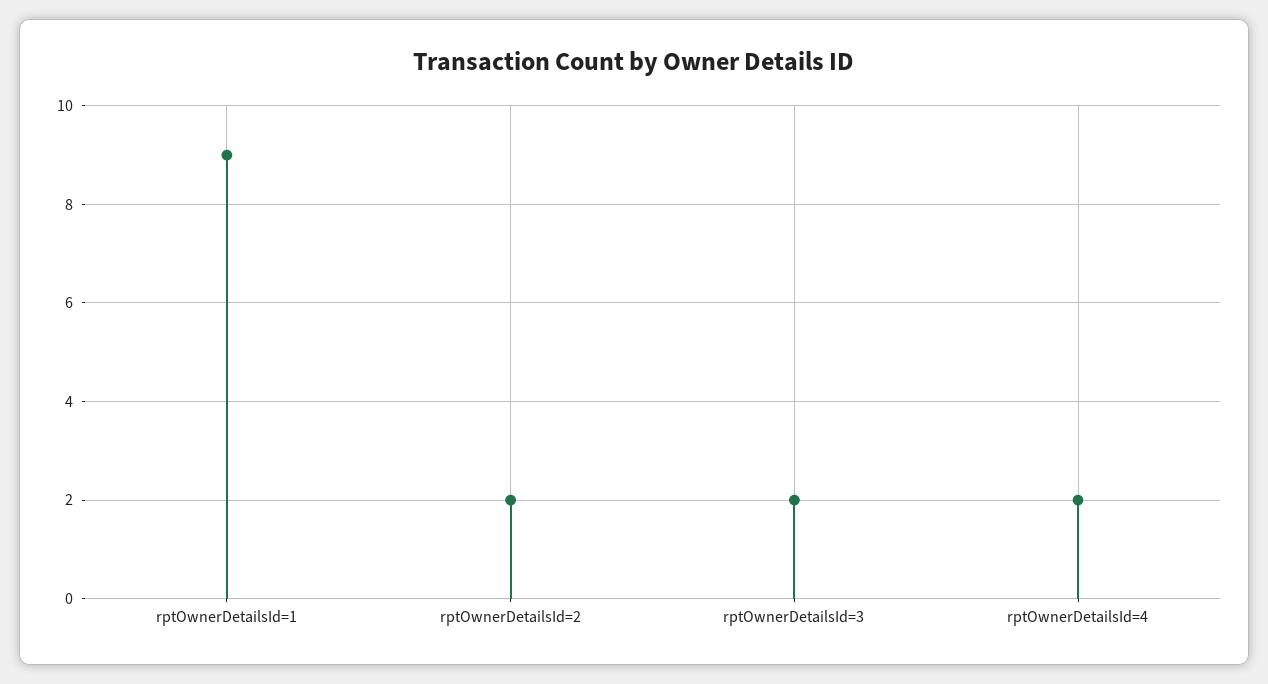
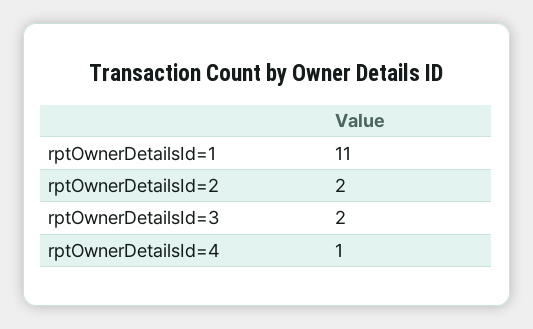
  {
-   "rptOwnerDetailsId=1": 9,
+   "rptOwnerDetailsId=1": 11,
    "rptOwnerDetailsId=2": 2,
    "rptOwnerDetailsId=3": 2,
-   "rptOwnerDetailsId=4": 2
+   "rptOwnerDetailsId=4": 1
  }

